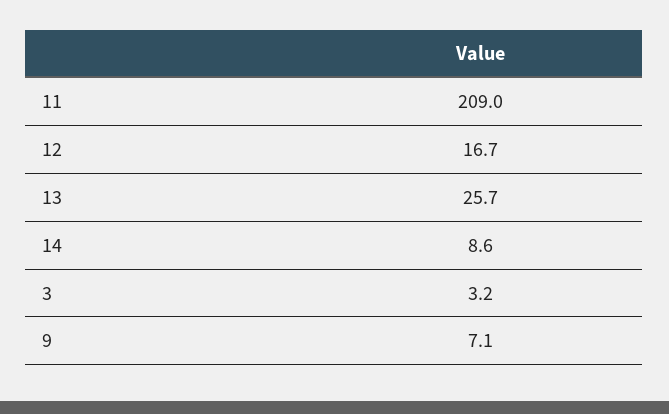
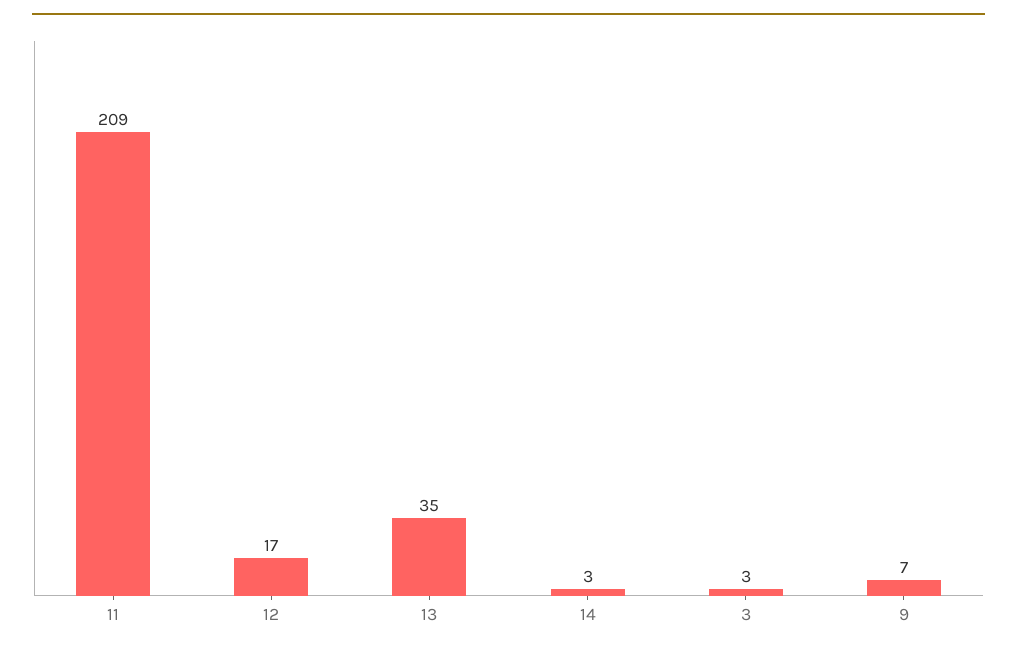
  {
    "11": 209,
    "12": 16.7,
-   "13": 25.7,
+   "13": 35,
-   "14": 8.6,
+   "14": 3,
    "3": 3.2,
    "9": 7.1
  }

